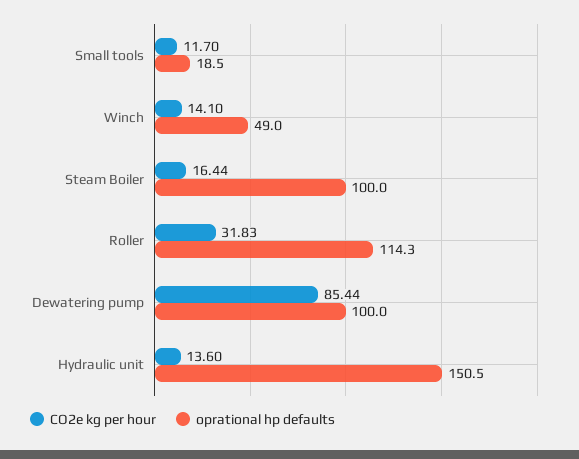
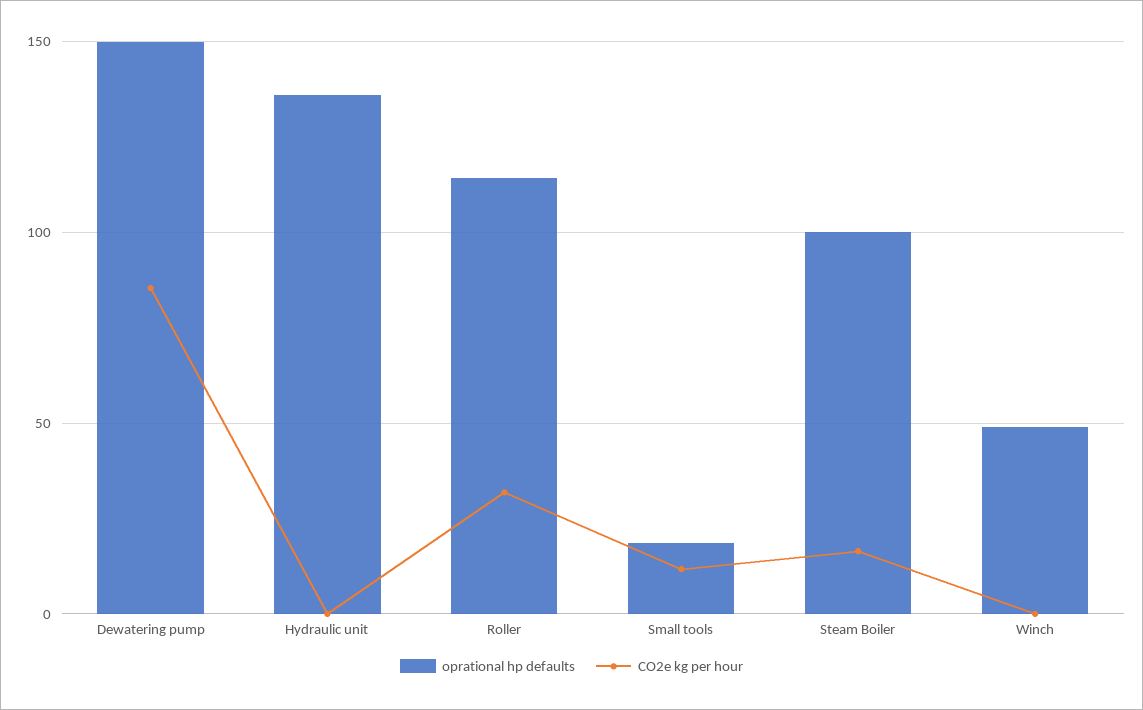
  {
    "CO2e kg per hour": {
      "Small tools": 11.7,
-     "Winch": 14.1,
+     "Winch": 0,
      "Steam Boiler": 16.44,
      "Roller": 31.83,
      "Dewatering pump": 85.44,
-     "Hydraulic unit": 13.6
+     "Hydraulic unit": 0
    },
    "oprational hp defaults": {
      "Small tools": 18.5,
      "Winch": 49,
      "Steam Boiler": 100,
      "Roller": 114.3,
-     "Dewatering pump": 100,
+     "Dewatering pump": 150,
-     "Hydraulic unit": 150.5
+     "Hydraulic unit": 135
    }
  }

